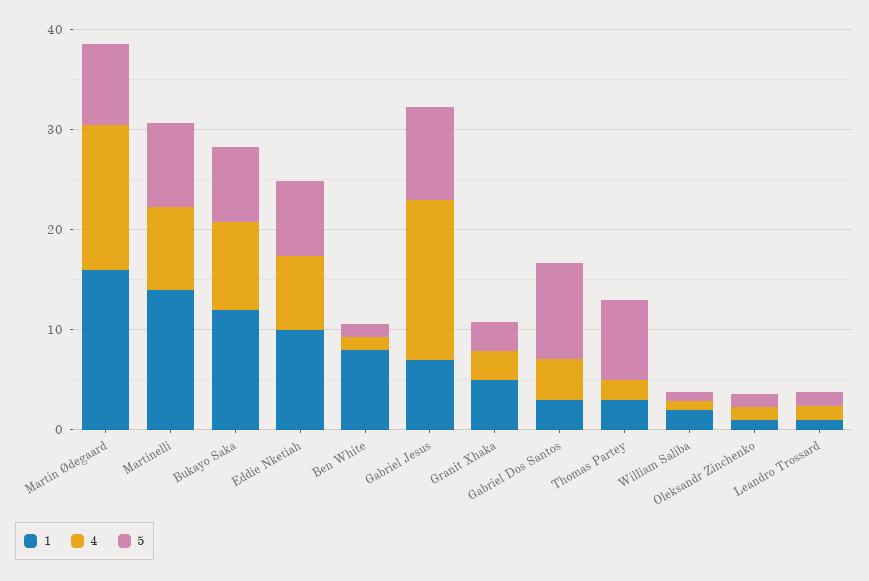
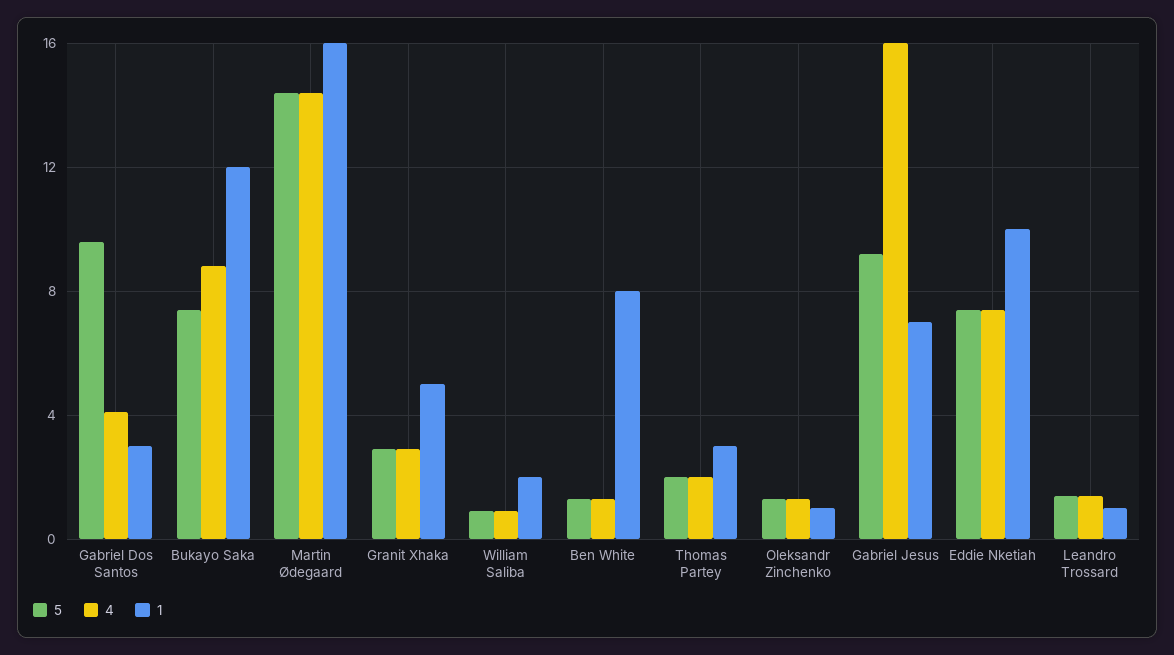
  {
    "1": {
      "Martin Ødegaard": 16,
-     "Martinelli": 14,
      "Bukayo Saka": 12,
      "Eddie Nketiah": 10,
      "Ben White": 8,
      "Gabriel Jesus": 7,
      "Granit Xhaka": 5,
      "Gabriel Dos Santos": 3,
      "Thomas Partey": 3,
      "William Saliba": 2,
      "Oleksandr Zinchenko": 1,
      "Leandro Trossard": 1
    },
    "4": {
      "Martin Ødegaard": 14.5,
-     "Martinelli": 8,
      "Bukayo Saka": 9,
      "Eddie Nketiah": 7.5,
      "Ben White": 1.5,
      "Gabriel Jesus": 16,
      "Granit Xhaka": 3,
      "Gabriel Dos Santos": 4,
      "Thomas Partey": 2,
      "William Saliba": 1,
      "Oleksandr Zinchenko": 1.5,
      "Leandro Trossard": 1.5
    },
    "5": {
-     "Martin Ødegaard": 8,
+     "Martin Ødegaard": 14.5,
-     "Martinelli": 8,
      "Bukayo Saka": 7.5,
      "Eddie Nketiah": 7.5,
      "Ben White": 1.5,
      "Gabriel Jesus": 9,
      "Granit Xhaka": 3,
      "Gabriel Dos Santos": 9.5,
-     "Thomas Partey": 8,
+     "Thomas Partey": 2,
      "William Saliba": 1,
      "Oleksandr Zinchenko": 1.5,
      "Leandro Trossard": 1.5
    }
  }

